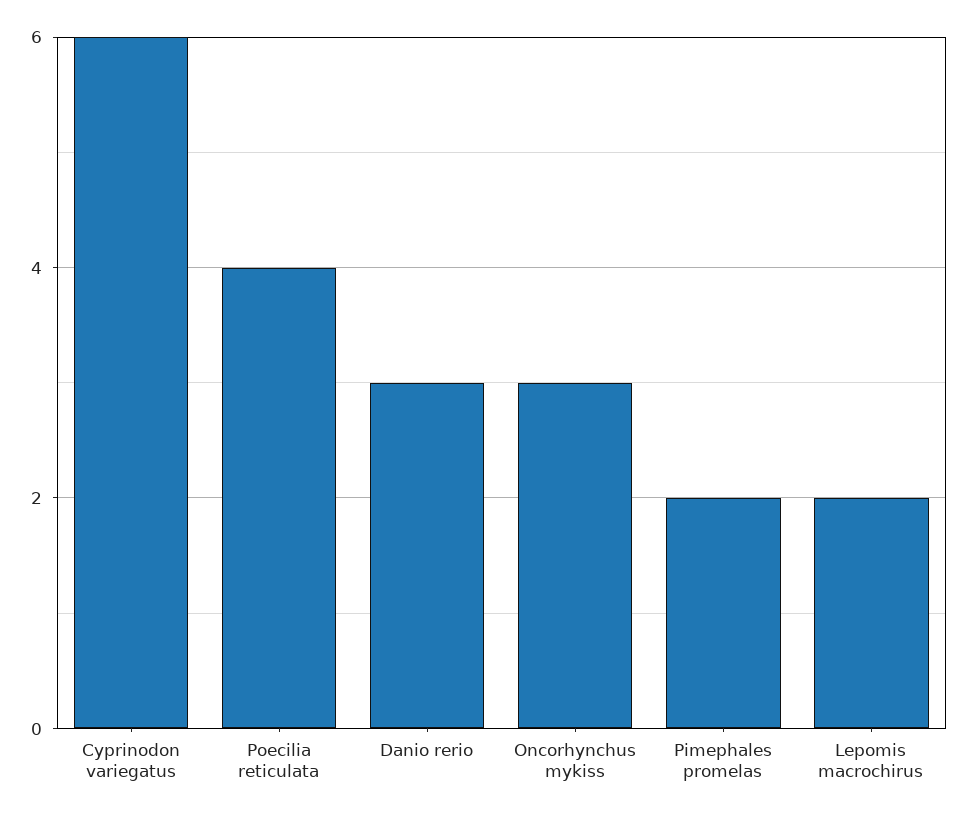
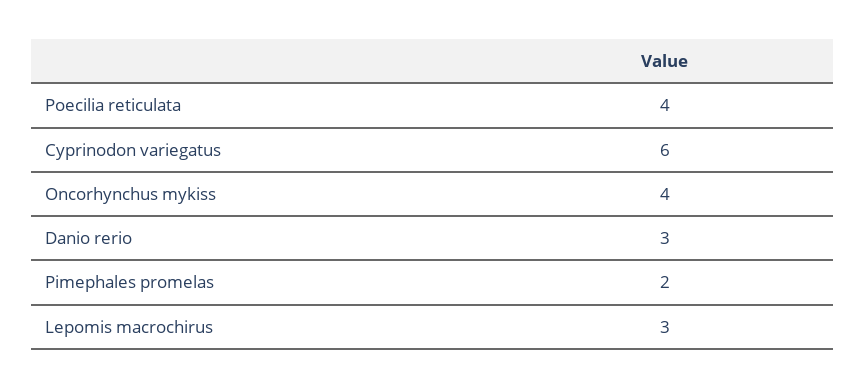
  {
    "Cyprinodon variegatus": 6,
    "Poecilia reticulata": 4,
    "Danio rerio": 3,
-   "Oncorhynchus mykiss": 3,
+   "Oncorhynchus mykiss": 4,
    "Pimephales promelas": 2,
-   "Lepomis macrochirus": 2
+   "Lepomis macrochirus": 3
  }

